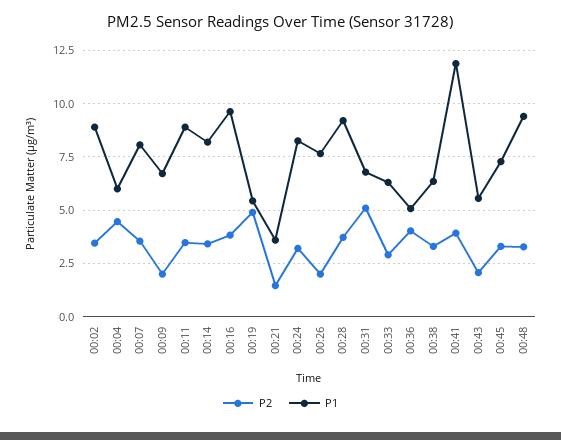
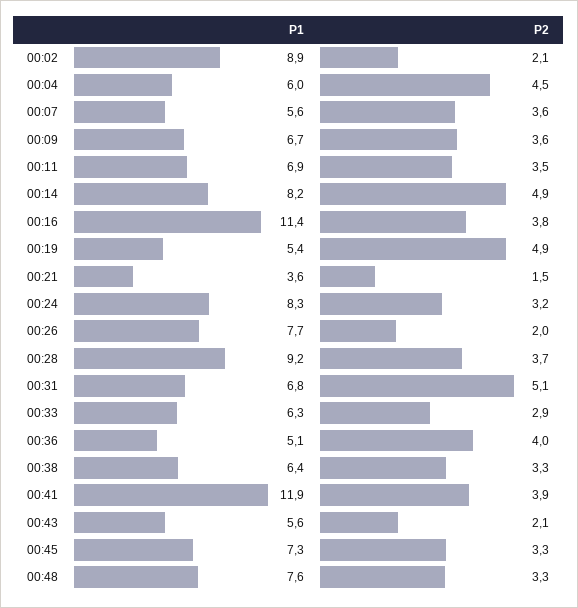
  {
    "P2": {
-     "00:02": 3.5,
+     "00:02": 2.1,
      "00:04": 4.5,
      "00:07": 3.6,
-     "00:09": 2,
+     "00:09": 3.6,
      "00:11": 3.5,
-     "00:14": 3.5,
+     "00:14": 4.9,
      "00:16": 3.8,
      "00:19": 4.9,
      "00:21": 1.5,
      "00:24": 3.2,
      "00:26": 2,
      "00:28": 3.7,
      "00:31": 5.1,
      "00:33": 2.9,
      "00:36": 4,
      "00:38": 3.3,
      "00:41": 3.9,
      "00:43": 2.1,
      "00:45": 3.3,
      "00:48": 3.3
    },
    "P1": {
      "00:02": 8.9,
      "00:04": 6,
-     "00:07": 8,
+     "00:07": 5.6,
      "00:09": 6.7,
-     "00:11": 9,
+     "00:11": 6.9,
      "00:14": 8.2,
-     "00:16": 9.5,
+     "00:16": 11.4,
      "00:19": 5.4,
      "00:21": 3.6,
      "00:24": 8.3,
      "00:26": 7.7,
      "00:28": 9.2,
      "00:31": 6.8,
      "00:33": 6.3,
      "00:36": 5.1,
      "00:38": 6.4,
      "00:41": 11.9,
      "00:43": 5.6,
      "00:45": 7.3,
-     "00:48": 9.5
+     "00:48": 7.6
    }
  }

